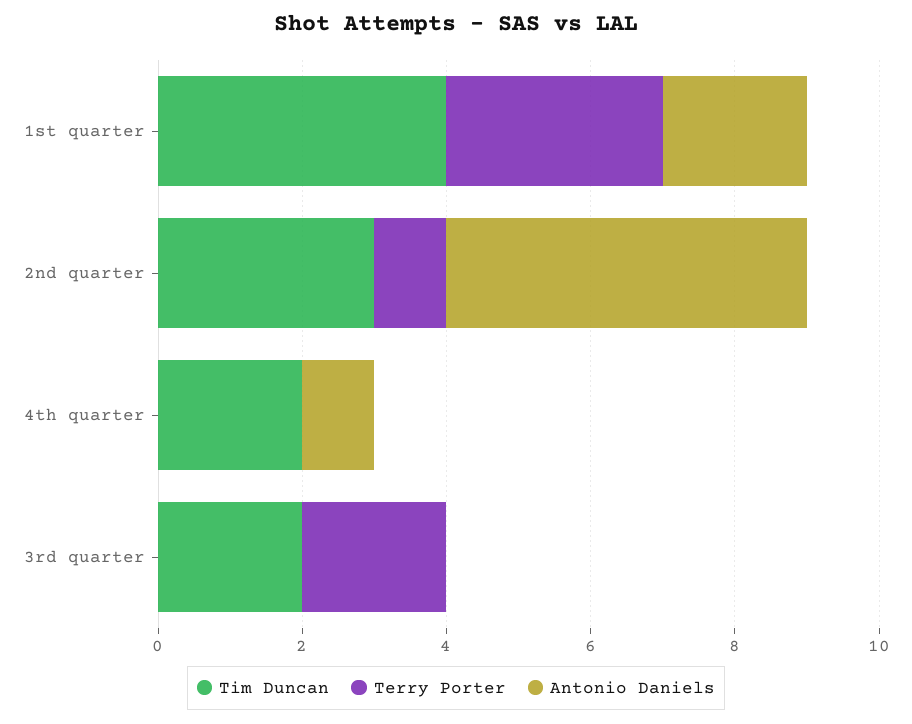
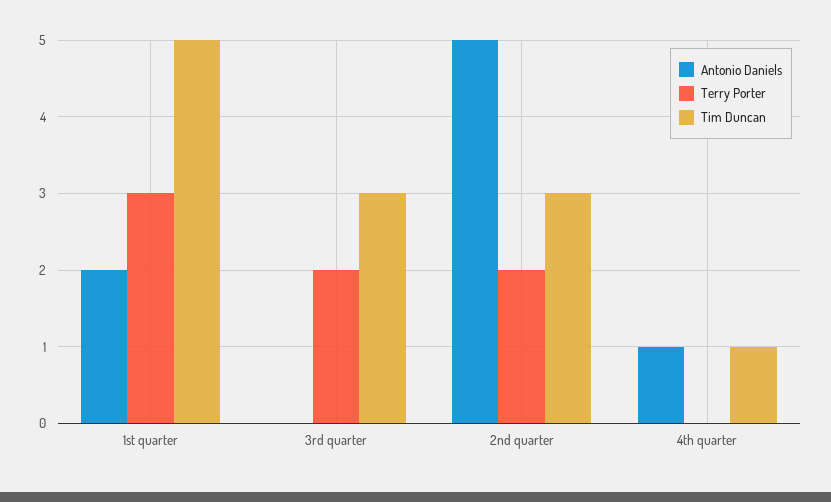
  {
    "Tim Duncan": {
-     "1st quarter": 4,
+     "1st quarter": 5,
      "2nd quarter": 3,
-     "4th quarter": 2,
+     "4th quarter": 1,
-     "3rd quarter": 2
+     "3rd quarter": 3
    },
    "Terry Porter": {
      "1st quarter": 3,
-     "2nd quarter": 1,
+     "2nd quarter": 2,
      "4th quarter": 0,
      "3rd quarter": 2
    },
    "Antonio Daniels": {
      "1st quarter": 2,
      "2nd quarter": 5,
      "4th quarter": 1,
      "3rd quarter": 0
    }
  }

